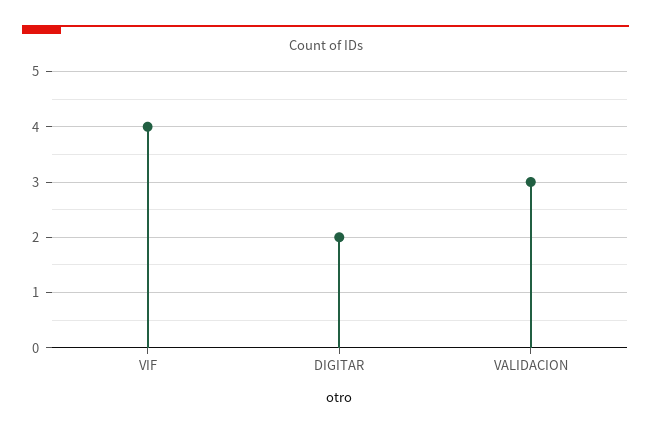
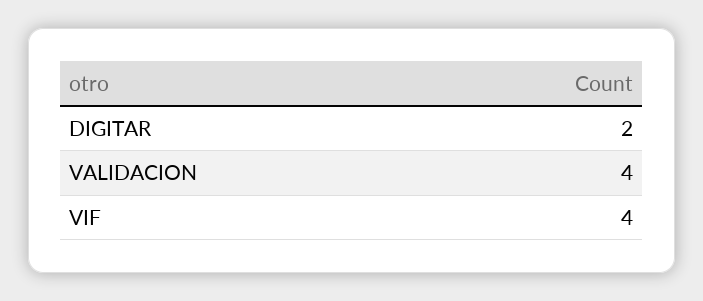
  {
    "VIF": 4,
    "DIGITAR": 2,
-   "VALIDACION": 3
+   "VALIDACION": 4
  }

